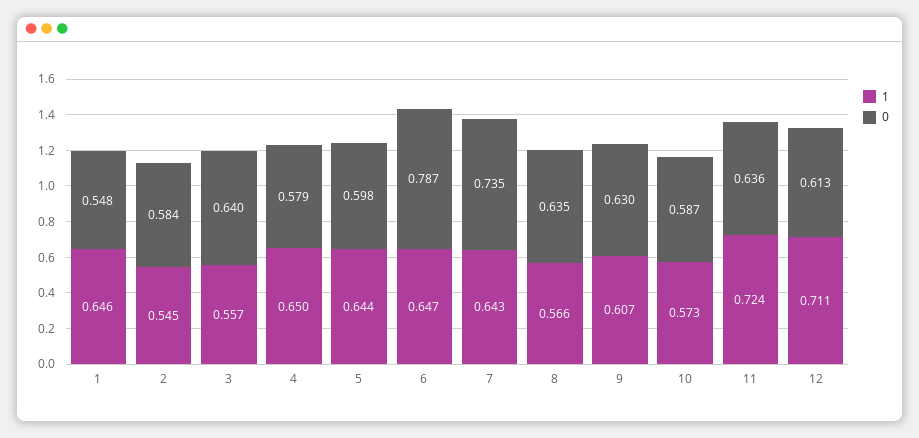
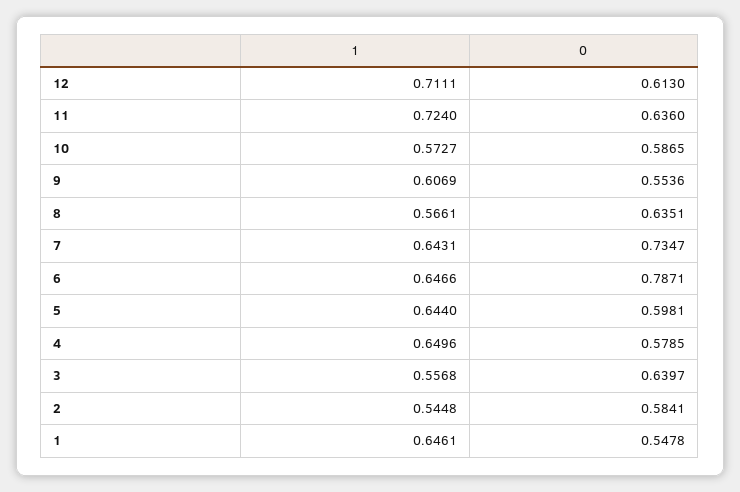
  {
    "1": {
      "1": 0.6461,
      "2": 0.5448,
      "3": 0.5568,
      "4": 0.6496,
      "5": 0.644,
      "6": 0.6466,
      "7": 0.6431,
      "8": 0.5661,
      "9": 0.6069,
      "10": 0.5727,
      "11": 0.724,
      "12": 0.7111
    },
    "0": {
      "1": 0.5478,
      "2": 0.5841,
      "3": 0.6397,
      "4": 0.5785,
      "5": 0.5981,
      "6": 0.7871,
      "7": 0.7347,
      "8": 0.6351,
-     "9": 0.63,
+     "9": 0.5536,
      "10": 0.5865,
      "11": 0.636,
      "12": 0.613
    }
  }

